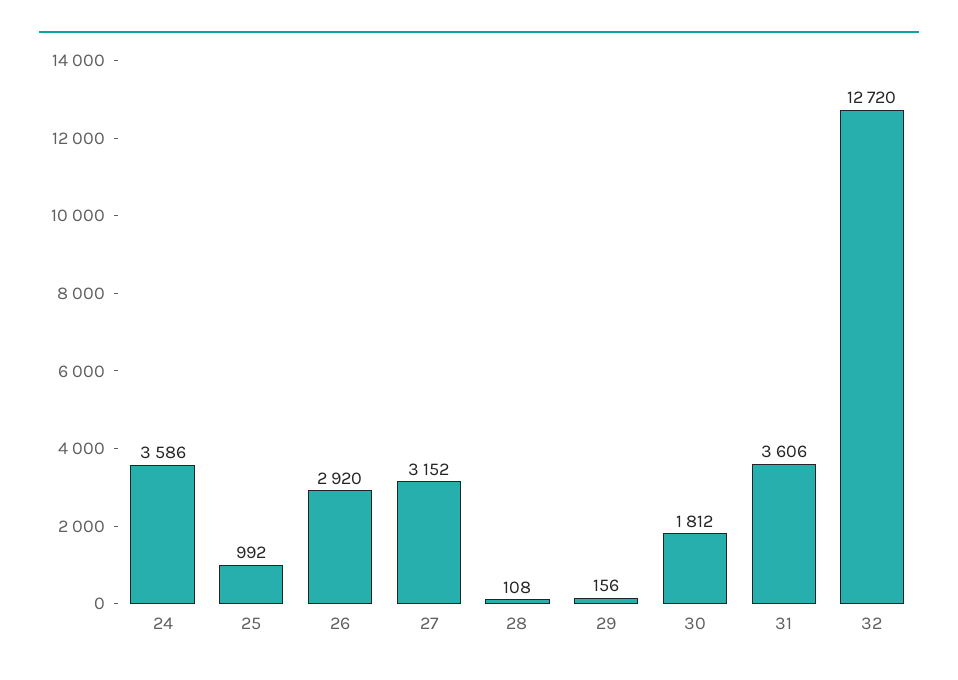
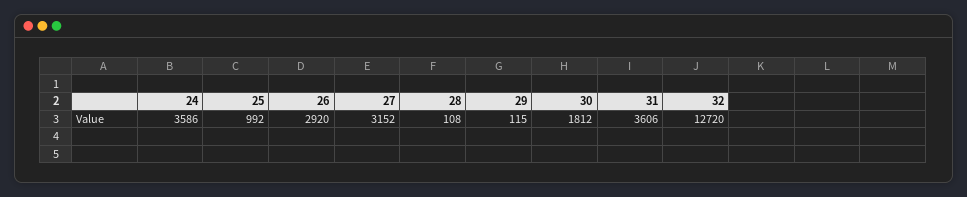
  {
    "24": 3586,
    "25": 992,
    "26": 2920,
    "27": 3152,
    "28": 108,
-   "29": 156,
+   "29": 115,
    "30": 1812,
    "31": 3606,
    "32": 12720
  }

